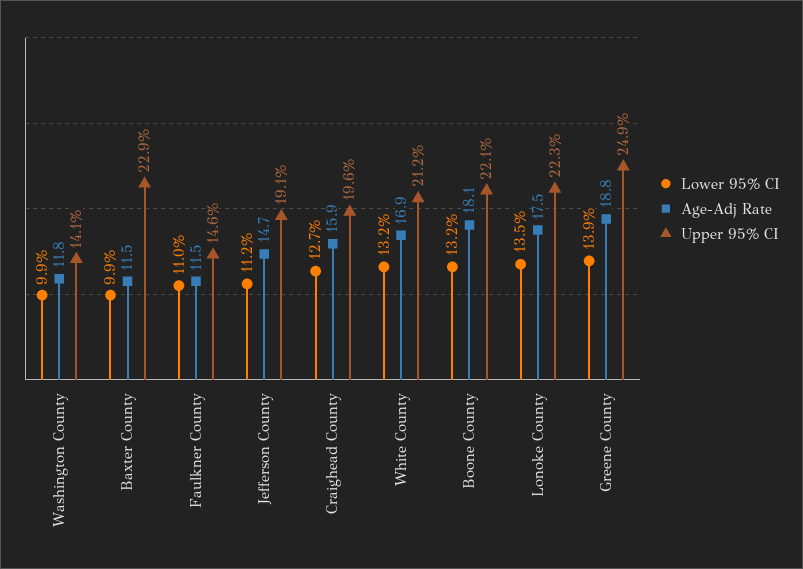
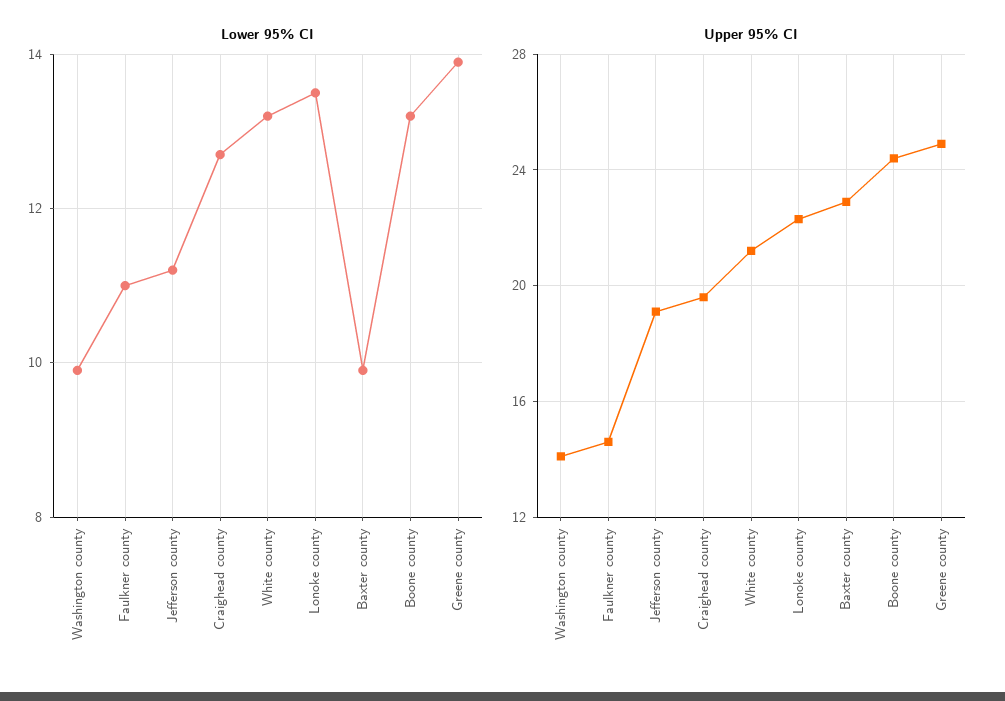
  {
    "Lower 95% CI": {
      "Washington County": 9.9,
      "Baxter County": 9.9,
      "Faulkner County": 11,
      "Jefferson County": 11.2,
      "Craighead County": 12.7,
      "White County": 13.2,
      "Boone County": 13.2,
      "Lonoke County": 13.5,
      "Greene County": 13.9
    },
-   "Age-Adj Rate": {
-     "Washington County": 11.8,
-     "Baxter County": 11.5,
-     "Faulkner County": 11.5,
-     "Jefferson County": 14.7,
-     "Craighead County": 15.9,
-     "White County": 16.9,
-     "Boone County": 18.1,
-     "Lonoke County": 17.5,
-     "Greene County": 18.8
-   },
    "Upper 95% CI": {
      "Washington County": 14.1,
      "Baxter County": 22.9,
      "Faulkner County": 14.6,
      "Jefferson County": 19.1,
      "Craighead County": 19.6,
      "White County": 21.2,
-     "Boone County": 22.1,
+     "Boone County": 24.5,
      "Lonoke County": 22.3,
      "Greene County": 24.9
    }
  }

